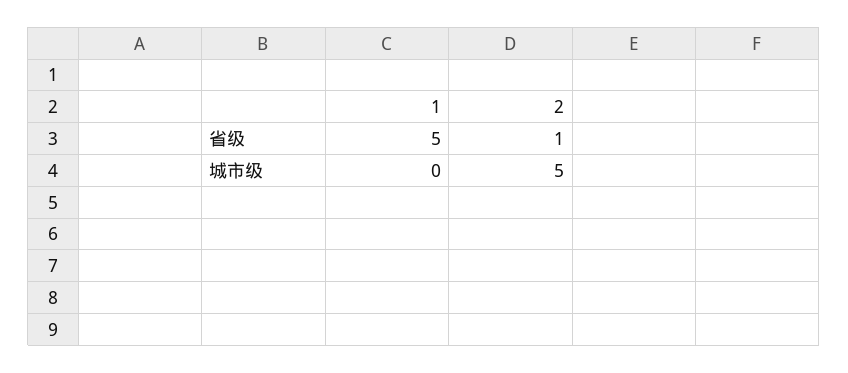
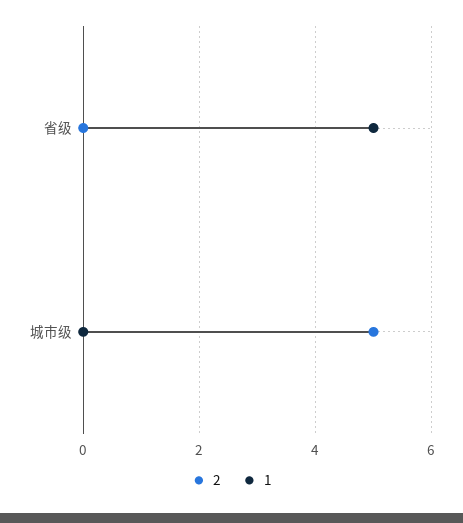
  {
    "1": {
      "省级": 5,
      "城市级": 0
    },
    "2": {
-     "省级": 1,
+     "省级": 0,
      "城市级": 5
    }
  }

